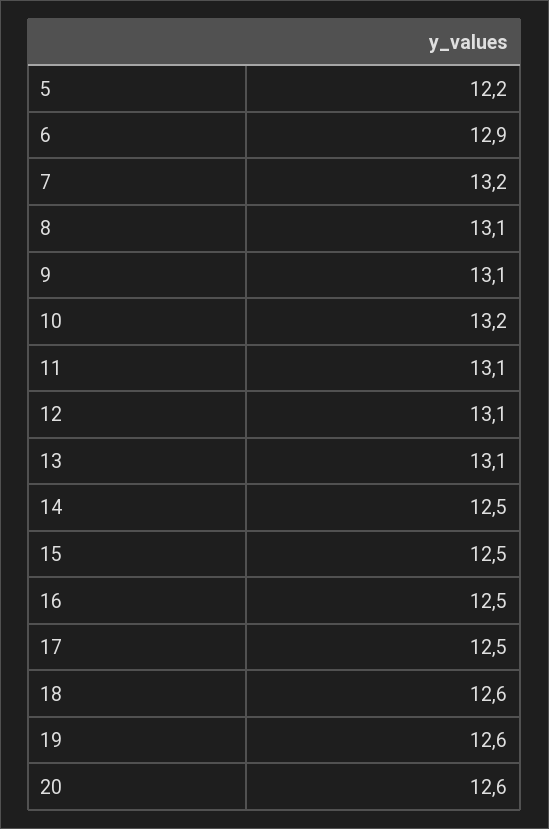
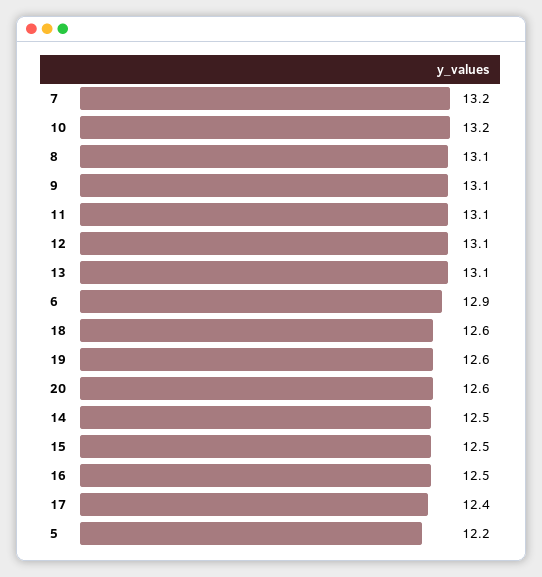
  {
    "5": 12.2,
    "6": 12.9,
    "7": 13.2,
    "8": 13.1,
    "9": 13.1,
    "10": 13.2,
    "11": 13.1,
    "12": 13.1,
    "13": 13.1,
    "14": 12.5,
    "15": 12.5,
    "16": 12.5,
-   "17": 12.5,
+   "17": 12.4,
    "18": 12.6,
    "19": 12.6,
    "20": 12.6
  }

